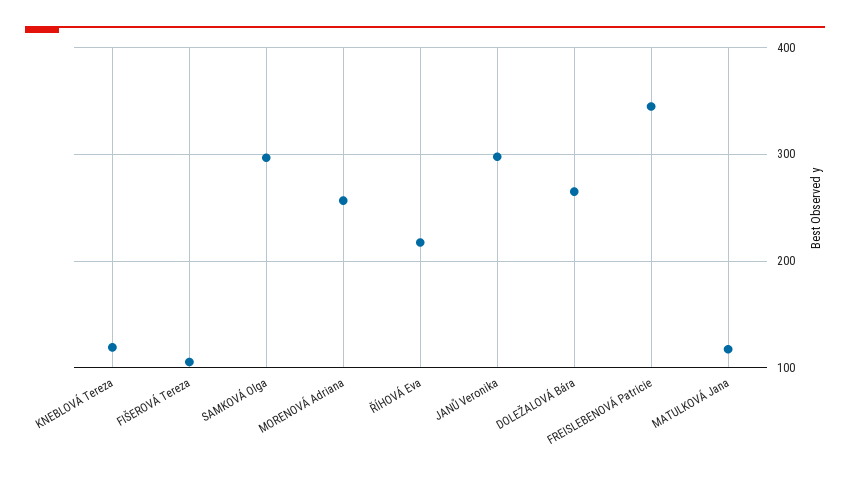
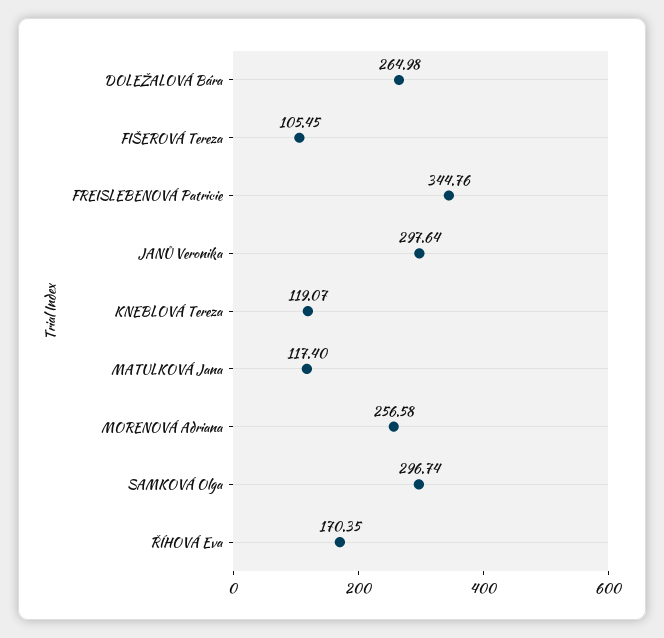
  {
    "KNEBLOVÁ Tereza": 119.07,
    "FIŠEROVÁ Tereza": 105.45,
    "SAMKOVÁ Olga": 296.74,
    "MORENOVÁ Adriana": 256.58,
-   "ŘÍHOVÁ Eva": 220,
+   "ŘÍHOVÁ Eva": 170.35,
    "JANŮ Veronika": 297.64,
    "DOLEŽALOVÁ Bára": 264.98,
    "FREISLEBENOVÁ Patricie": 344.76,
    "MATULKOVÁ Jana": 117.4
  }

